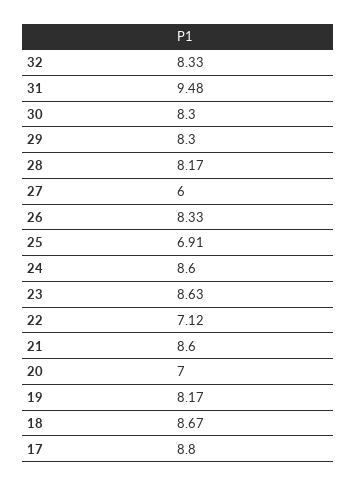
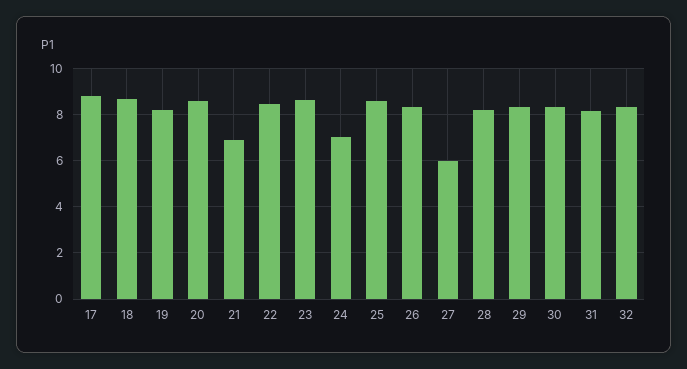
  {
    "32": 8.33,
-   "31": 9.48,
+   "31": 8,
    "30": 8.3,
    "29": 8.3,
    "28": 8.17,
    "27": 6,
    "26": 8.33,
-   "25": 6.91,
+   "25": 8.5,
-   "24": 8.6,
+   "24": 7,
    "23": 8.63,
-   "22": 7.12,
+   "22": 8.5,
-   "21": 8.6,
+   "21": 7,
-   "20": 7,
+   "20": 8.5,
    "19": 8.17,
    "18": 8.67,
    "17": 8.8
  }

